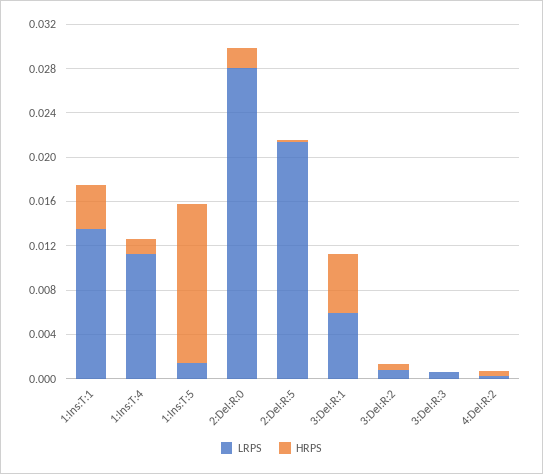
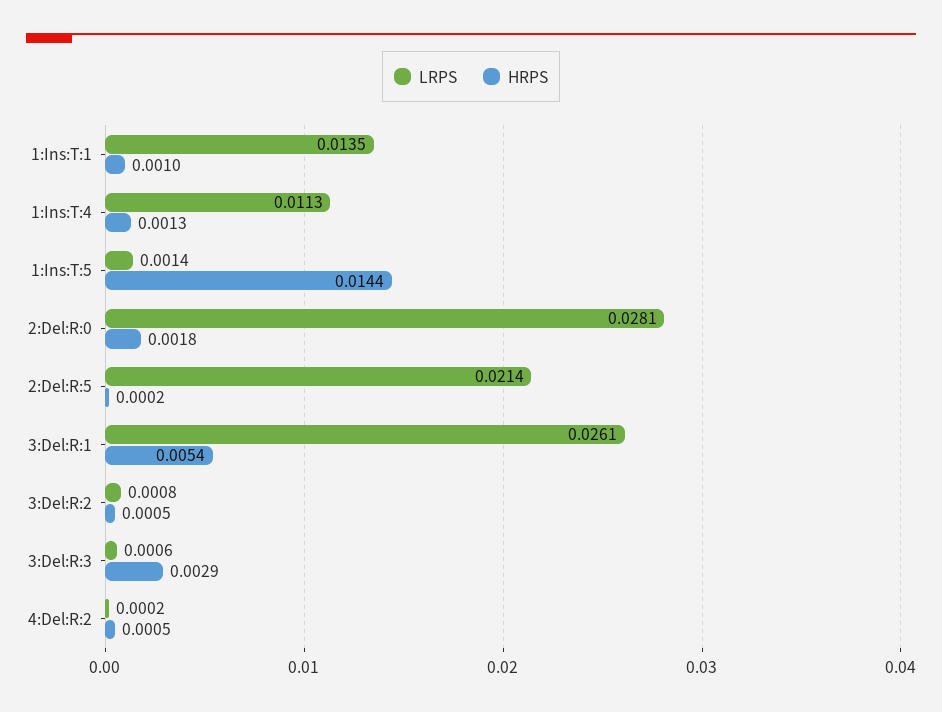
  {
    "LRPS": {
      "1:Ins:T:1": 0.0135,
      "1:Ins:T:4": 0.0113,
      "1:Ins:T:5": 0.0014,
      "2:Del:R:0": 0.0281,
      "2:Del:R:5": 0.0214,
-     "3:Del:R:1": 0.006,
+     "3:Del:R:1": 0.0261,
      "3:Del:R:2": 0.0008,
      "3:Del:R:3": 0.0006,
      "4:Del:R:2": 0.0002
    },
    "HRPS": {
-     "1:Ins:T:1": 0.004,
+     "1:Ins:T:1": 0.001,
      "1:Ins:T:4": 0.0013,
      "1:Ins:T:5": 0.0144,
      "2:Del:R:0": 0.0018,
      "2:Del:R:5": 0.0002,
      "3:Del:R:1": 0.0054,
      "3:Del:R:2": 0.0005,
-     "3:Del:R:3": 0,
+     "3:Del:R:3": 0.0029,
      "4:Del:R:2": 0.0005
    }
  }

